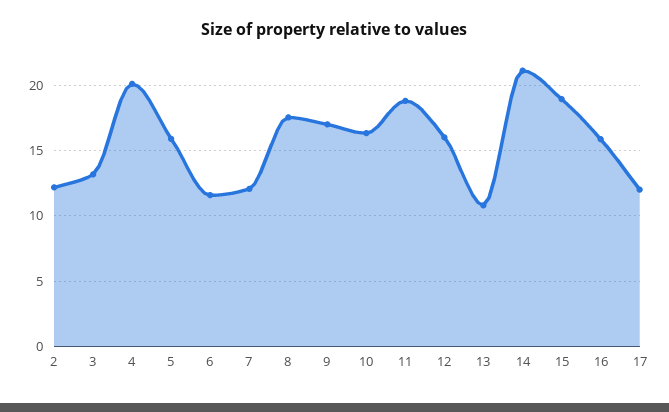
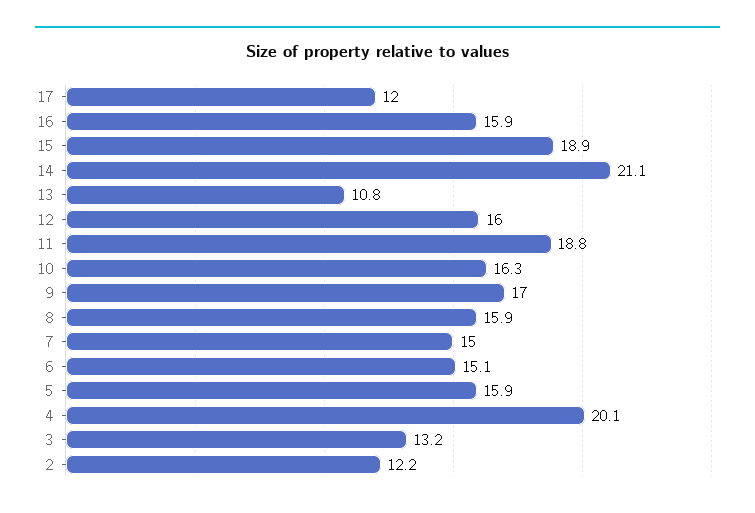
  {
    "2": 12.2,
    "3": 13.2,
    "4": 20.1,
    "5": 15.9,
-   "6": 11.5,
+   "6": 15.1,
-   "7": 12,
+   "7": 15,
-   "8": 17.5,
+   "8": 15.9,
    "9": 17,
    "10": 16.3,
    "11": 18.8,
    "12": 16,
    "13": 10.8,
    "14": 21.1,
    "15": 18.9,
    "16": 15.9,
    "17": 12
  }

